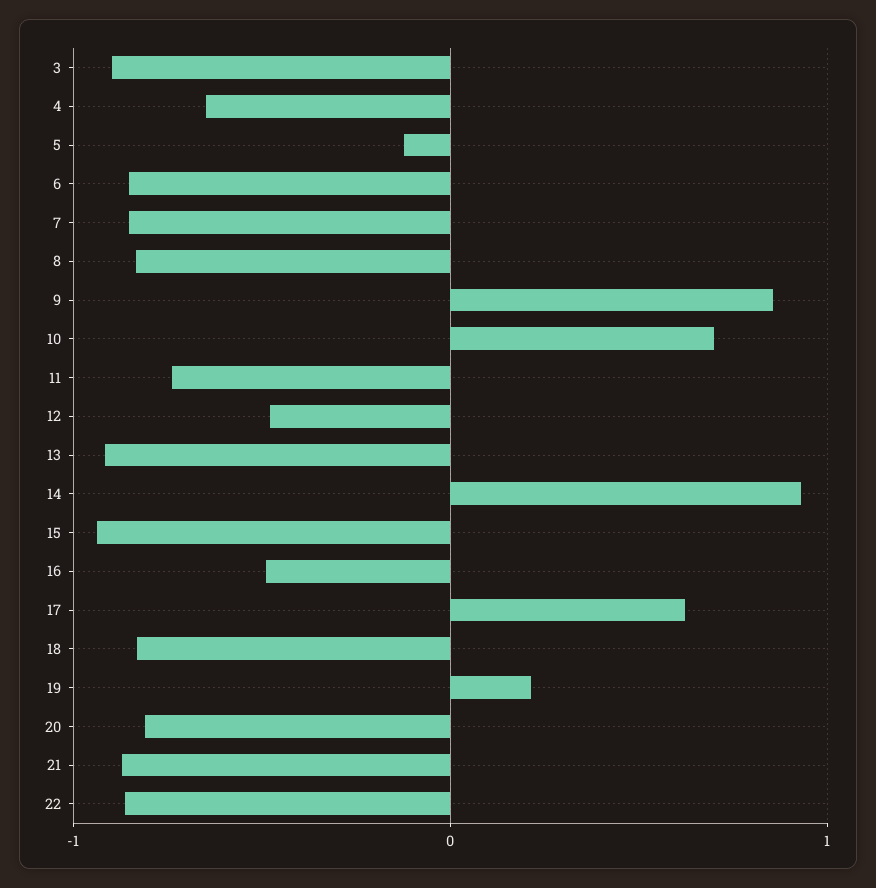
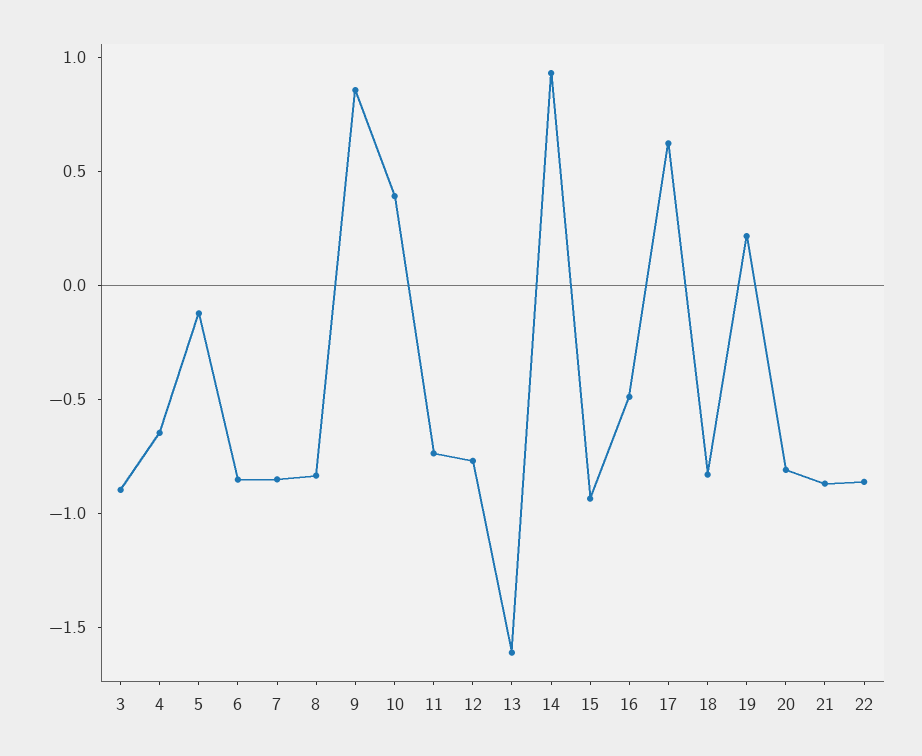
  {
    "3": -0.9,
    "4": -0.6,
    "5": -0.1,
    "6": -0.9,
    "7": -0.9,
    "8": -0.8,
    "9": 0.9,
-   "10": 0.7,
+   "10": 0.4,
    "11": -0.7,
-   "12": -0.5,
+   "12": -0.8,
-   "13": -0.9,
+   "13": -1.6,
    "14": 0.9,
    "15": -0.9,
    "16": -0.5,
    "17": 0.6,
    "18": -0.8,
    "19": 0.2,
    "20": -0.8,
    "21": -0.9,
    "22": -0.9
  }

